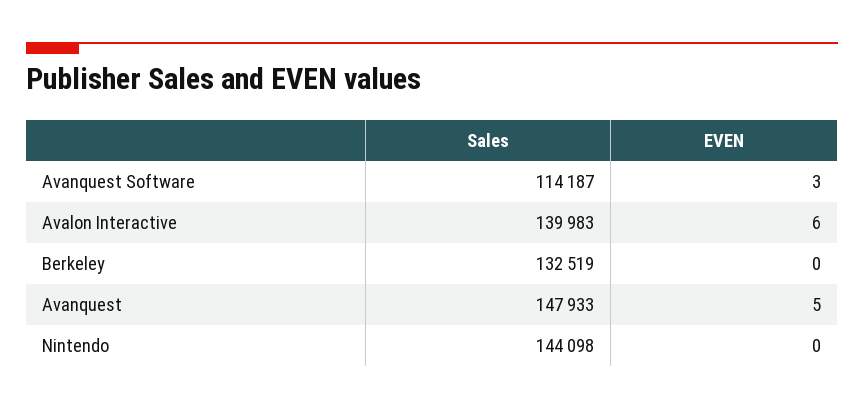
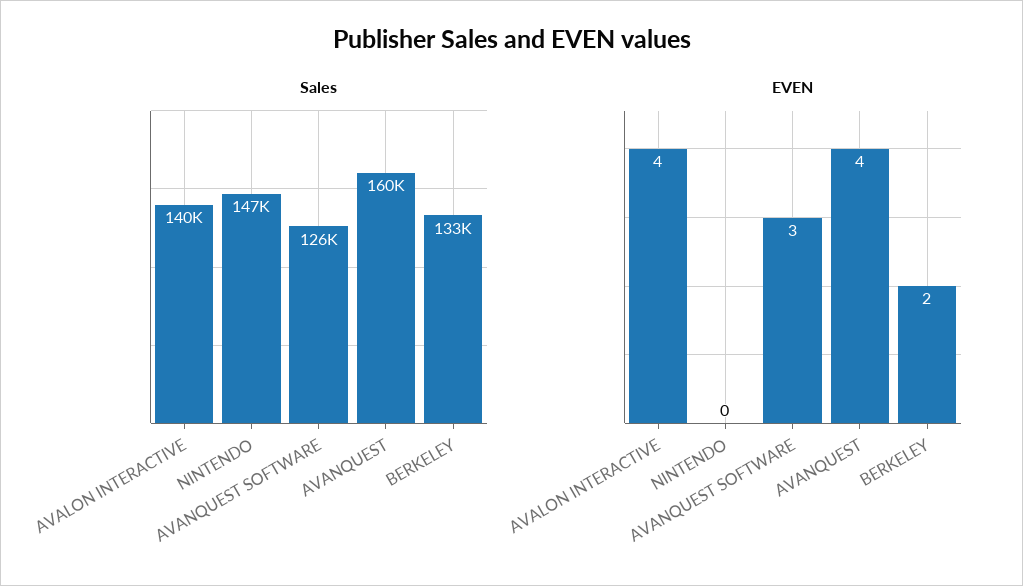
  {
    "Sales": {
-     "Avanquest Software": 114187,
+     "Avanquest Software": 126000,
      "Avalon Interactive": 139983,
      "Berkeley": 132519,
-     "Avanquest": 147933,
+     "Avanquest": 160000,
-     "Nintendo": 144098
+     "Nintendo": 147000
    },
    "EVEN": {
      "Avanquest Software": 3,
-     "Avalon Interactive": 6,
+     "Avalon Interactive": 4,
-     "Berkeley": 0,
+     "Berkeley": 2,
-     "Avanquest": 5,
+     "Avanquest": 4,
      "Nintendo": 0
    }
  }

